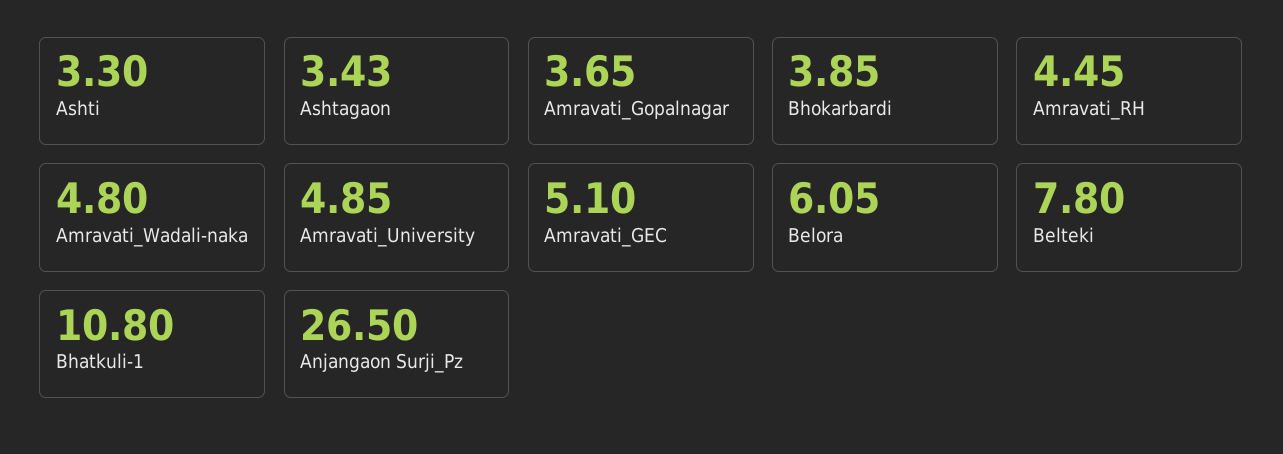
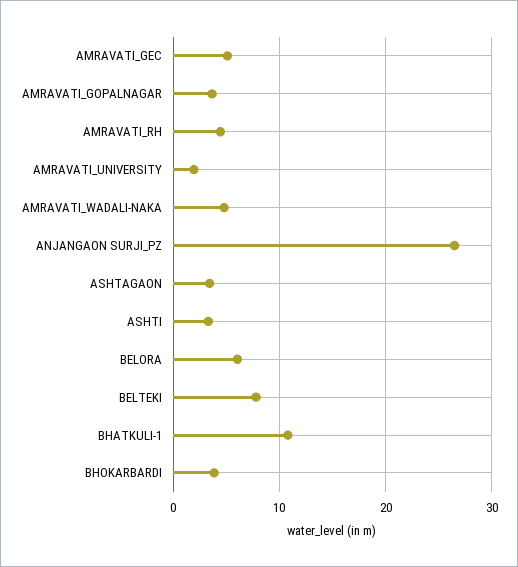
  {
    "Ashti": 3.3,
    "Ashtagaon": 3.43,
    "Amravati_Gopalnagar": 3.65,
    "Bhokarbardi": 3.85,
    "Amravati_RH": 4.45,
    "Amravati_Wadali-naka": 4.8,
-   "Amravati_University": 4.85,
+   "Amravati_University": 2,
    "Amravati_GEC": 5.1,
    "Belora": 6.05,
    "Belteki": 7.8,
    "Bhatkuli-1": 10.8,
    "Anjangaon Surji_Pz": 26.5
  }

